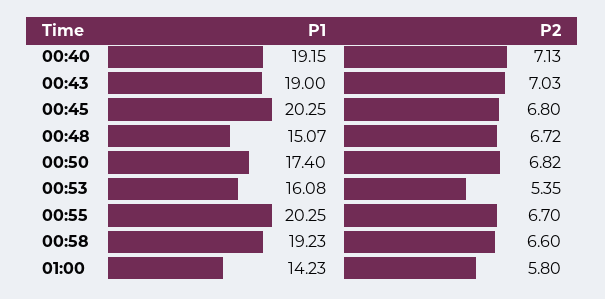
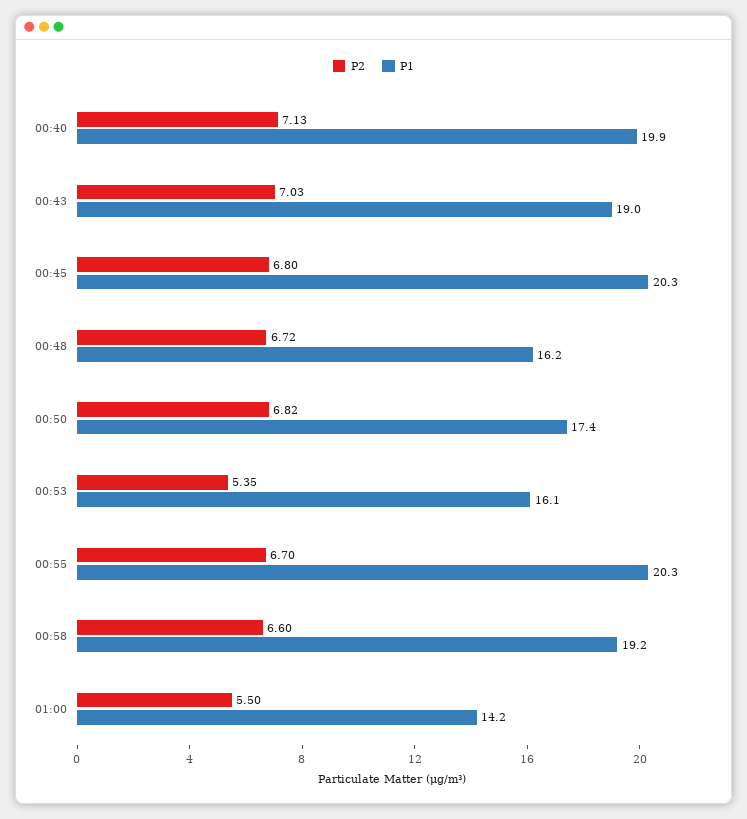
  {
    "P1": {
-     "00:40": 19.15,
+     "00:40": 19.9,
      "00:43": 19,
      "00:45": 20.25,
-     "00:48": 15.07,
+     "00:48": 16.2,
      "00:50": 17.4,
      "00:53": 16.08,
      "00:55": 20.25,
      "00:58": 19.23,
      "01:00": 14.23
    },
    "P2": {
      "00:40": 7.13,
      "00:43": 7.03,
      "00:45": 6.8,
      "00:48": 6.72,
      "00:50": 6.82,
      "00:53": 5.35,
      "00:55": 6.7,
      "00:58": 6.6,
-     "01:00": 5.8
+     "01:00": 5.5
    }
  }

